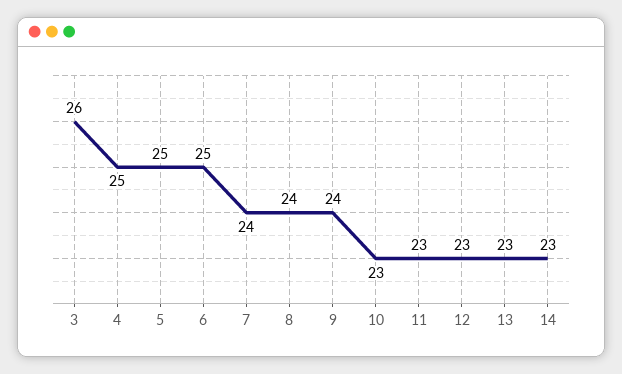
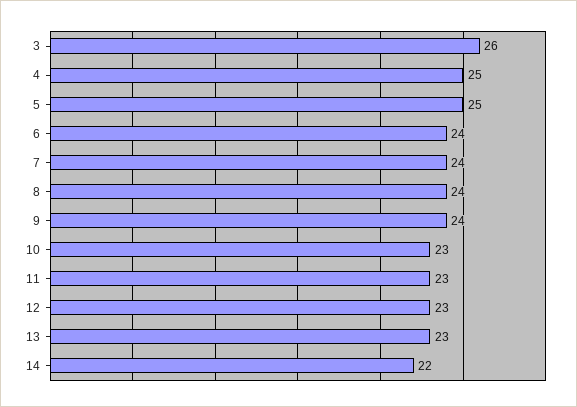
  {
    "3": 26,
    "4": 25,
    "5": 25,
-   "6": 25,
+   "6": 24,
    "7": 24,
    "8": 24,
    "9": 24,
    "10": 23,
    "11": 23,
    "12": 23,
    "13": 23,
-   "14": 23
+   "14": 22
  }

